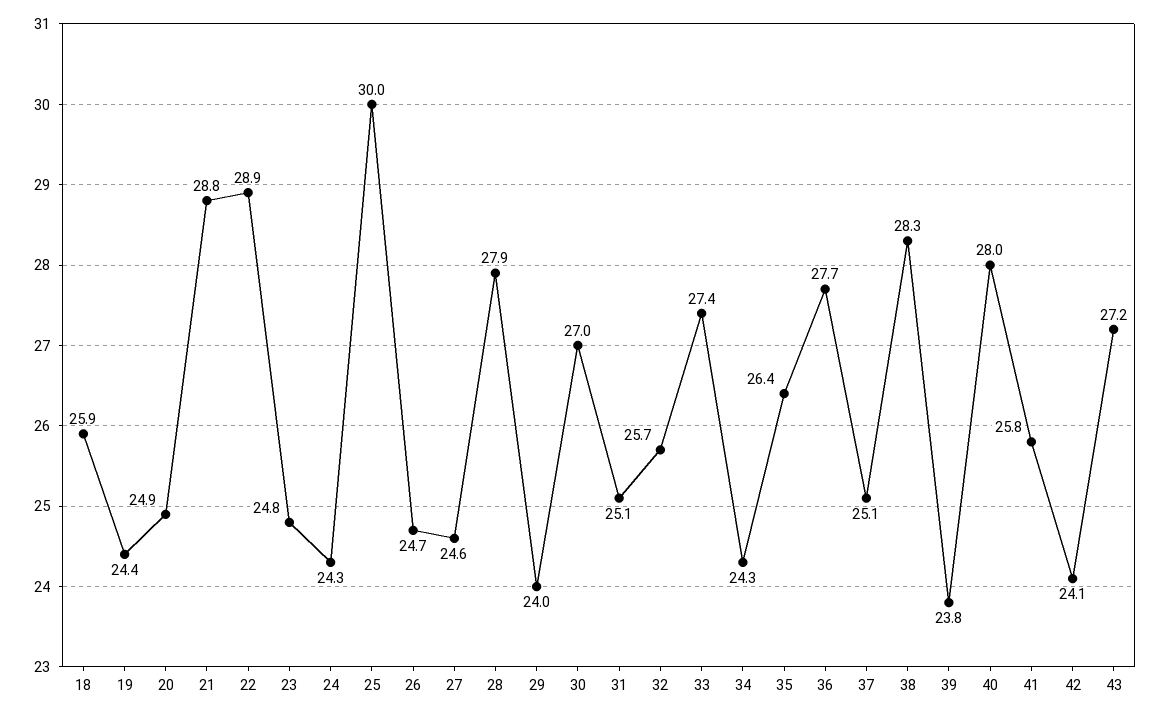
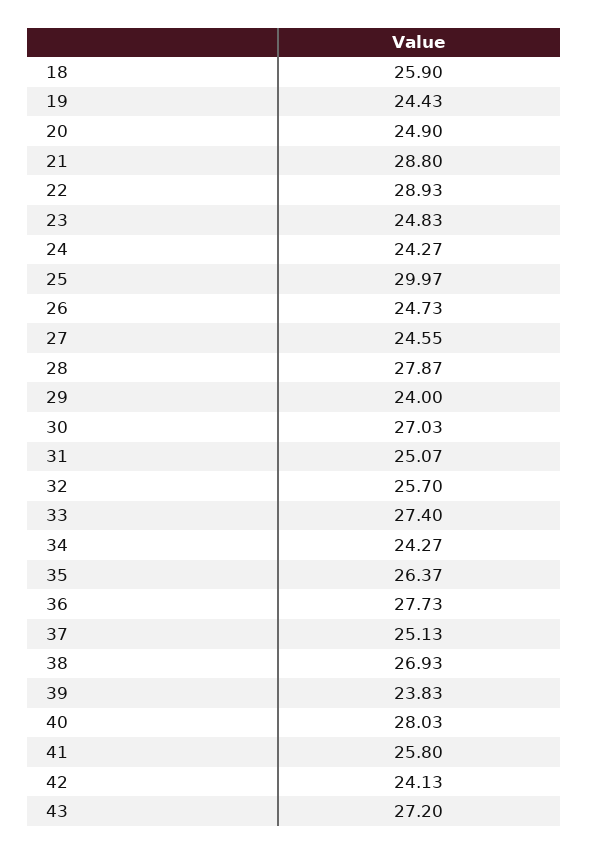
  {
    "18": 25.9,
    "19": 24.43,
    "20": 24.9,
    "21": 28.8,
    "22": 28.93,
    "23": 24.83,
    "24": 24.27,
    "25": 29.97,
    "26": 24.73,
    "27": 24.55,
    "28": 27.87,
    "29": 24,
    "30": 27.03,
    "31": 25.07,
    "32": 25.7,
    "33": 27.4,
    "34": 24.27,
    "35": 26.37,
    "36": 27.73,
    "37": 25.13,
-   "38": 28.3,
+   "38": 26.93,
    "39": 23.83,
    "40": 28.03,
    "41": 25.8,
    "42": 24.13,
    "43": 27.2
  }

